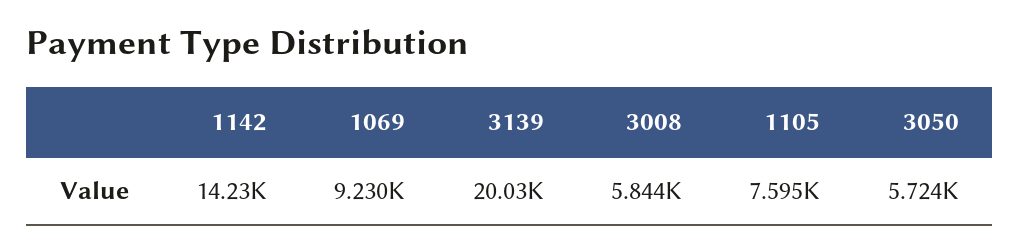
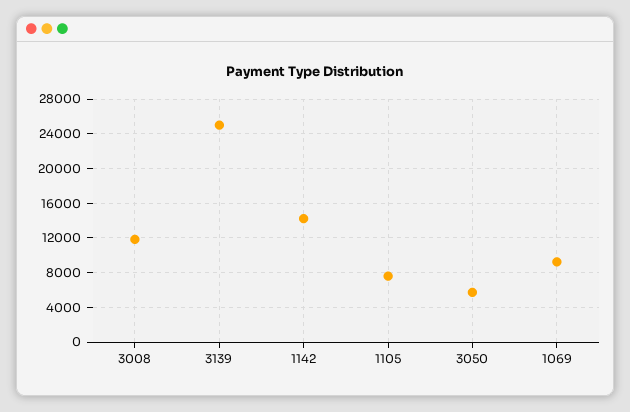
  {
    "1142": 14230,
    "1069": 9230,
-   "3139": 20030,
+   "3139": 25000,
-   "3008": 5844,
+   "3008": 12000,
    "1105": 7595,
    "3050": 5724
  }

